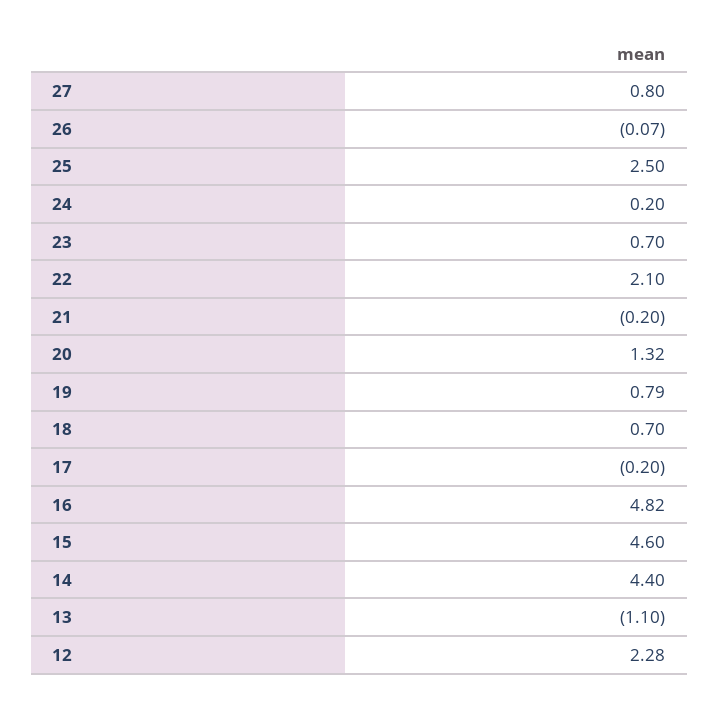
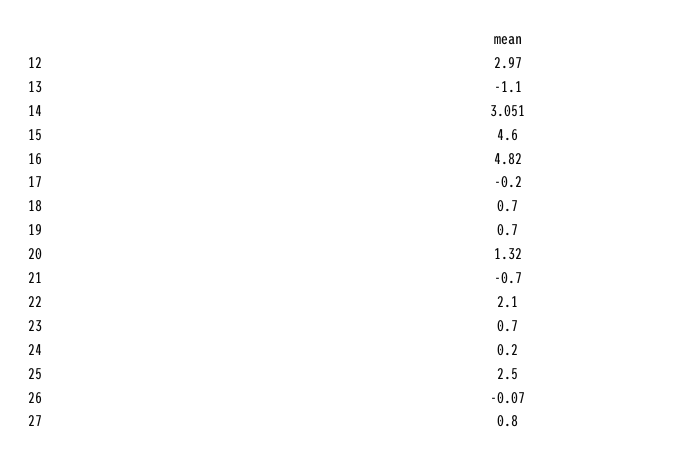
  {
    "27": 0.8,
    "26": -0.07,
    "25": 2.5,
    "24": 0.2,
    "23": 0.7,
    "22": 2.1,
-   "21": -0.2,
+   "21": -0.7,
    "20": 1.32,
-   "19": 0.79,
+   "19": 0.7,
    "18": 0.7,
    "17": -0.2,
    "16": 4.82,
    "15": 4.6,
-   "14": 4.4,
+   "14": 3.051,
    "13": -1.1,
-   "12": 2.28
+   "12": 2.97
  }

